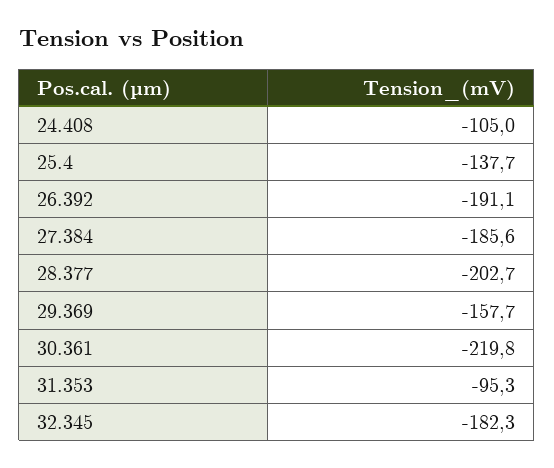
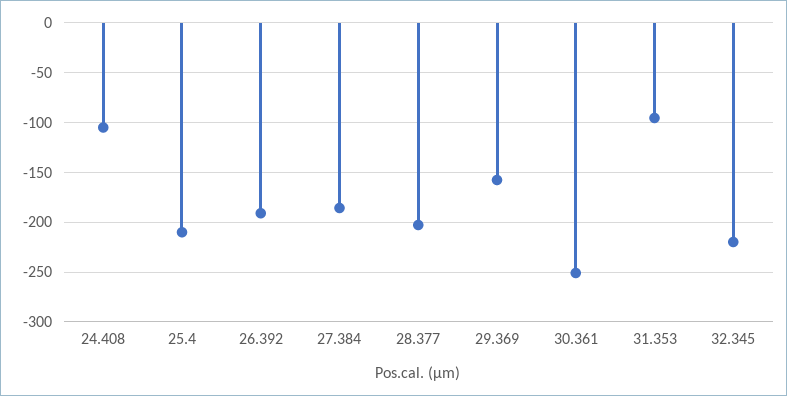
  {
    "24.408": -105,
-   "25.4": -137.7,
+   "25.4": -210,
    "26.392": -191.1,
    "27.384": -185.6,
    "28.377": -202.7,
    "29.369": -157.7,
-   "30.361": -219.8,
+   "30.361": -250,
    "31.353": -95.3,
-   "32.345": -182.3
+   "32.345": -220
  }

